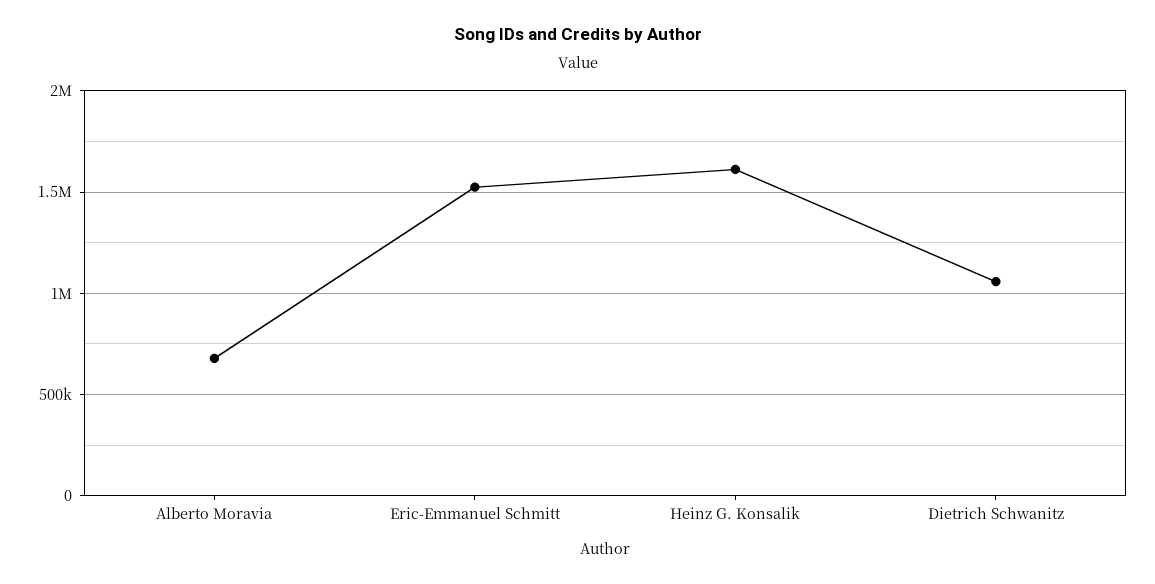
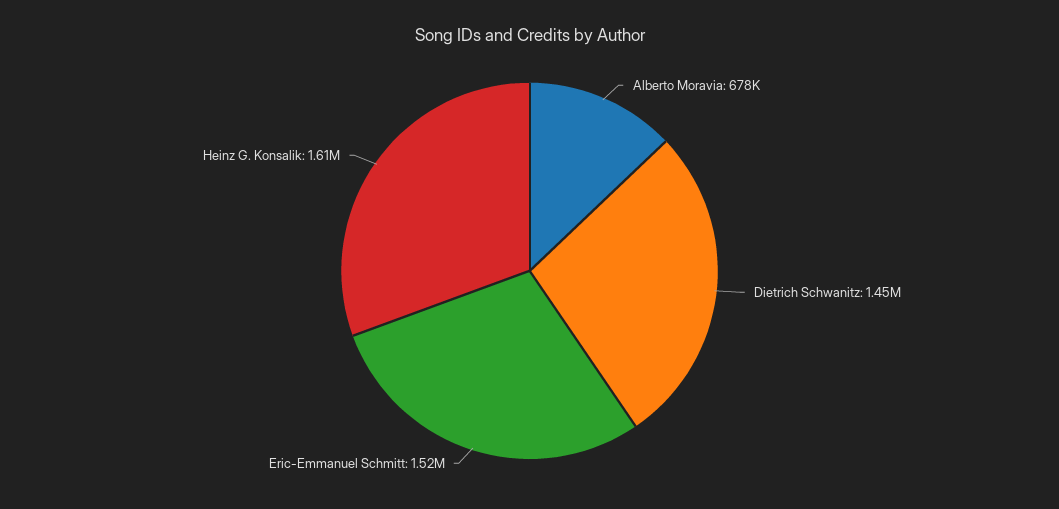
  {
    "Alberto Moravia": 678000,
    "Eric-Emmanuel Schmitt": 1520000,
    "Heinz G. Konsalik": 1610000,
-   "Dietrich Schwanitz": 1050000
+   "Dietrich Schwanitz": 1450000
  }

